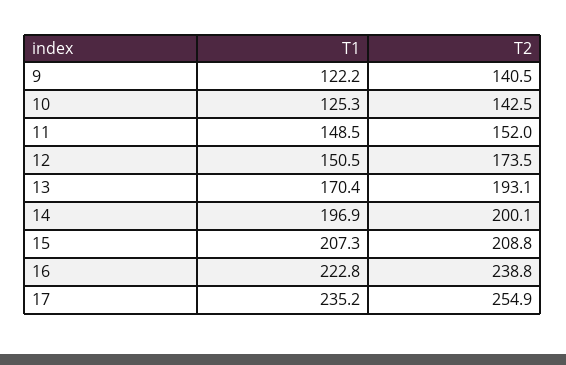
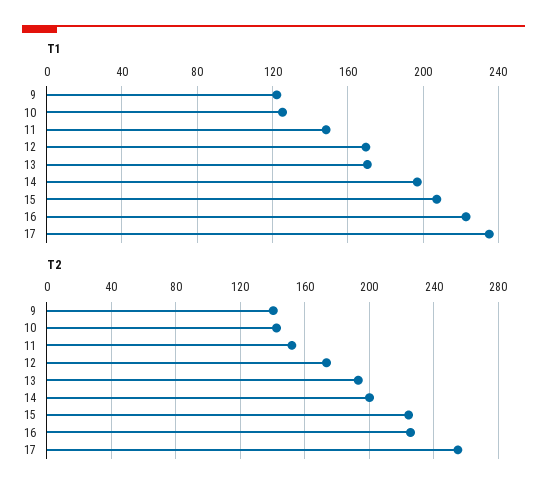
  {
    "T1": {
      "9": 122.2,
      "10": 125.3,
      "11": 148.5,
-     "12": 150.5,
+     "12": 170,
      "13": 170.4,
      "14": 196.9,
      "15": 207.3,
      "16": 222.8,
      "17": 235.2
    },
    "T2": {
      "9": 140.5,
      "10": 142.5,
      "11": 152,
      "12": 173.5,
      "13": 193.1,
      "14": 200.1,
-     "15": 208.8,
+     "15": 225,
-     "16": 238.8,
+     "16": 225,
      "17": 254.9
    }
  }

